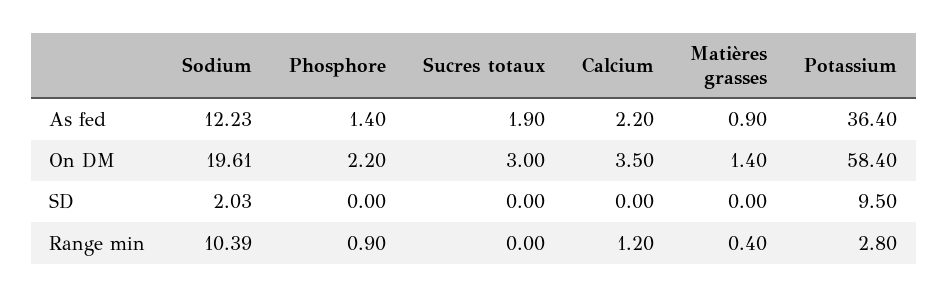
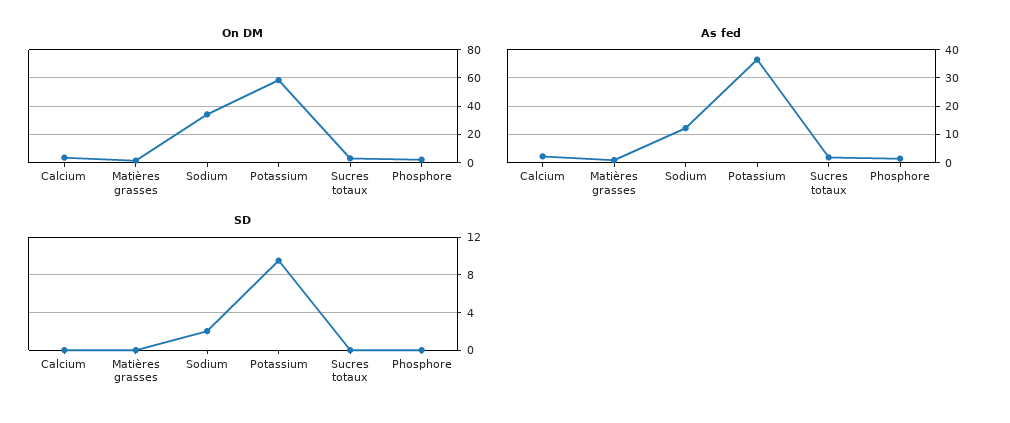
  {
    "As fed": {
      "Sodium": 12.23,
      "Phosphore": 1.4,
      "Sucres totaux": 1.9,
      "Calcium": 2.2,
      "Matières grasses": 0.9,
      "Potassium": 36.4
    },
    "On DM": {
-     "Sodium": 19.61,
+     "Sodium": 35,
      "Phosphore": 2.2,
      "Sucres totaux": 3,
      "Calcium": 3.5,
      "Matières grasses": 1.4,
      "Potassium": 58.4
    },
    "SD": {
      "Sodium": 2.03,
      "Phosphore": 0,
      "Sucres totaux": 0,
      "Calcium": 0,
      "Matières grasses": 0,
      "Potassium": 9.5
-   },
+   }
-   "Range min": {
-     "Sodium": 10.39,
-     "Phosphore": 0.9,
-     "Sucres totaux": 0,
-     "Calcium": 1.2,
-     "Matières grasses": 0.4,
-     "Potassium": 2.8
-   }
  }

